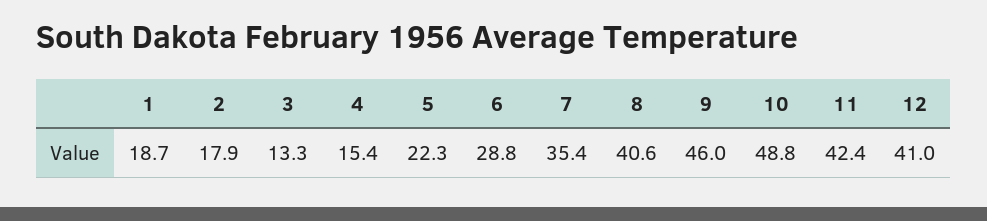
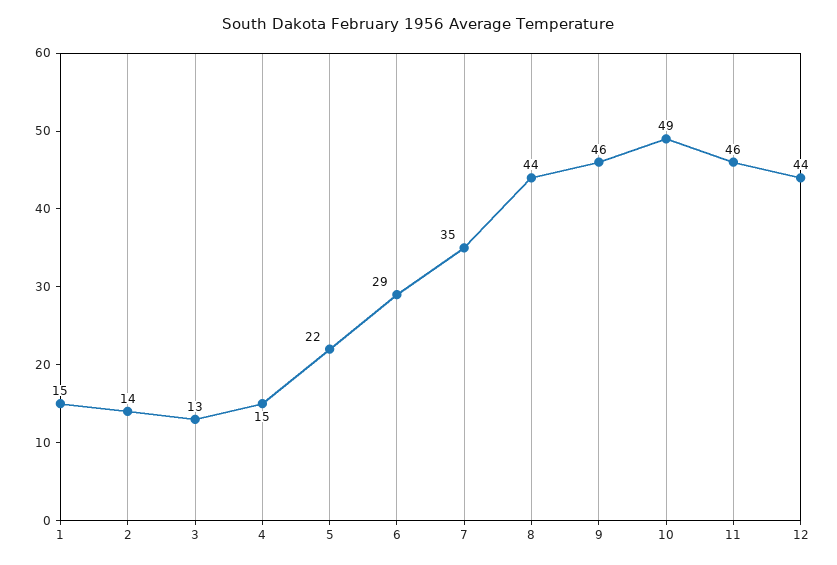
  {
-   "1": 18.7,
+   "1": 15,
-   "2": 17.9,
+   "2": 14,
    "3": 13.3,
    "4": 15.4,
    "5": 22.3,
    "6": 28.8,
    "7": 35.4,
-   "8": 40.6,
+   "8": 44,
    "9": 46,
    "10": 48.8,
-   "11": 42.4,
+   "11": 46,
-   "12": 41
+   "12": 44
  }

